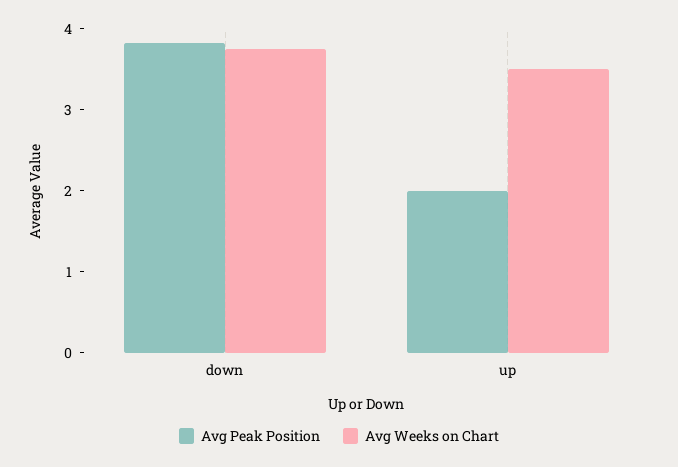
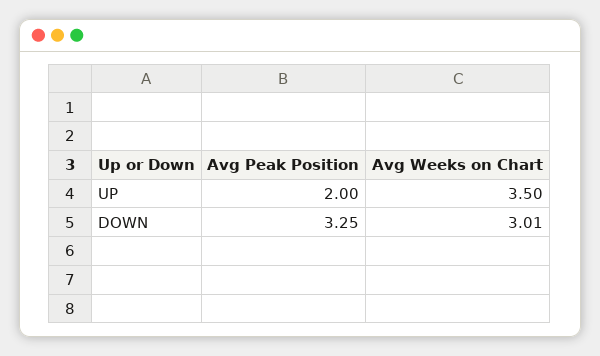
  {
    "Avg Peak Position": {
-     "down": 3.8,
+     "down": 3.25,
      "up": 2
    },
    "Avg Weeks on Chart": {
-     "down": 3.8,
+     "down": 3.01,
      "up": 3.5
    }
  }

